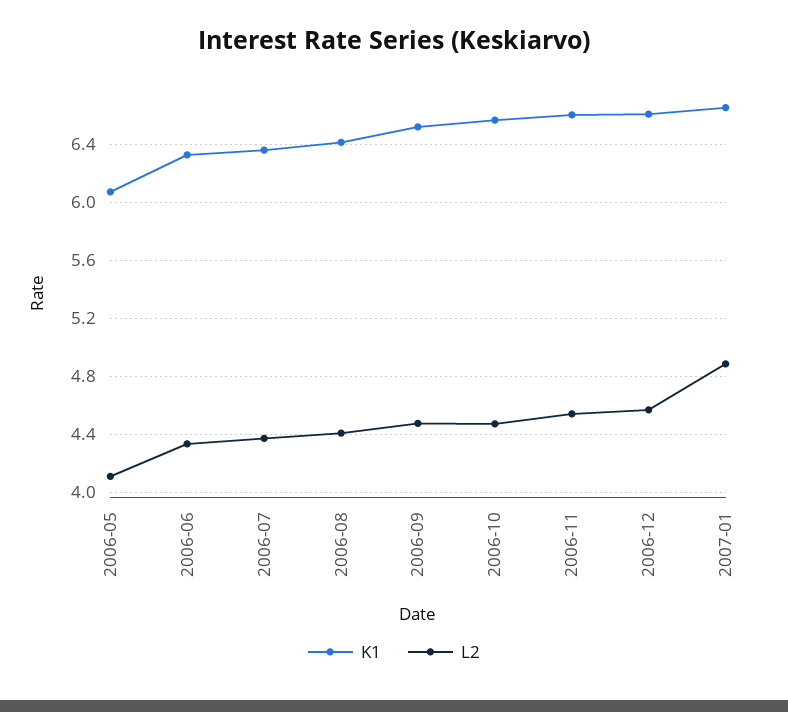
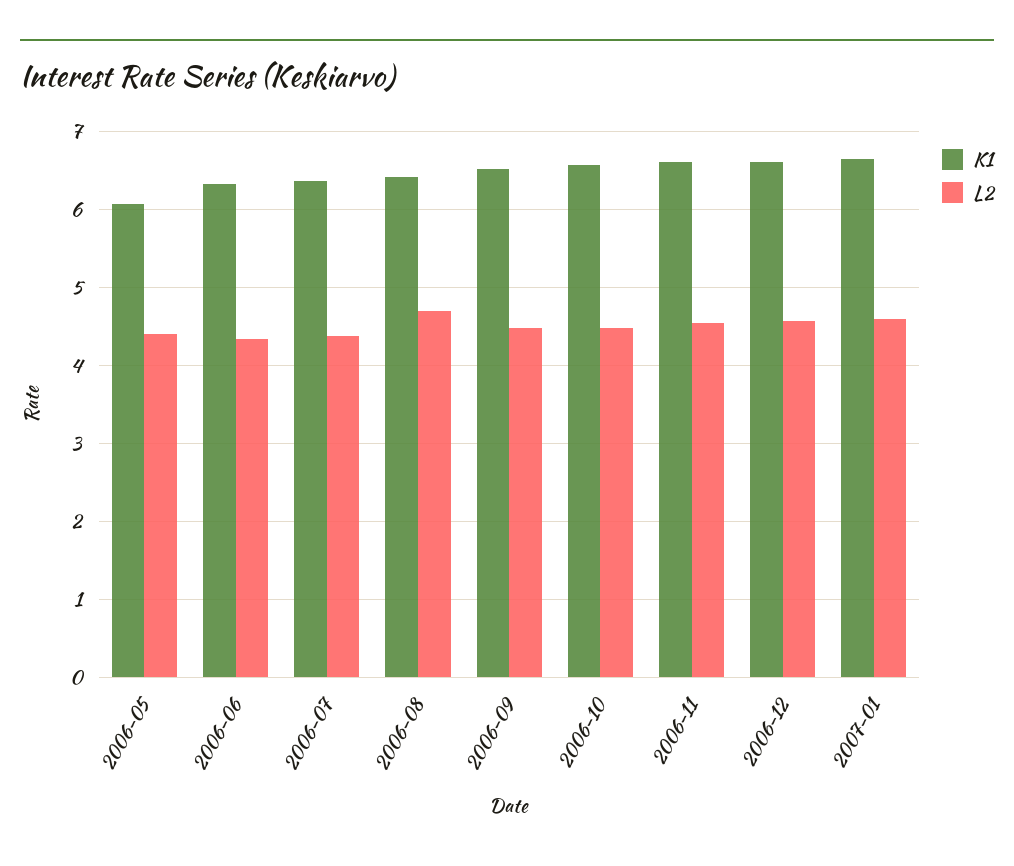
  {
    "K1": {
      "2006-05": 6.05,
      "2006-06": 6.35,
      "2006-07": 6.35,
      "2006-08": 6.4,
      "2006-09": 6.5,
      "2006-10": 6.55,
      "2006-11": 6.6,
      "2006-12": 6.6,
      "2007-01": 6.65
    },
    "L2": {
-     "2006-05": 4.1,
+     "2006-05": 4.4,
      "2006-06": 4.35,
      "2006-07": 4.35,
-     "2006-08": 4.4,
+     "2006-08": 4.7,
      "2006-09": 4.5,
      "2006-10": 4.45,
      "2006-11": 4.55,
      "2006-12": 4.55,
-     "2007-01": 4.9
+     "2007-01": 4.6
    }
  }

